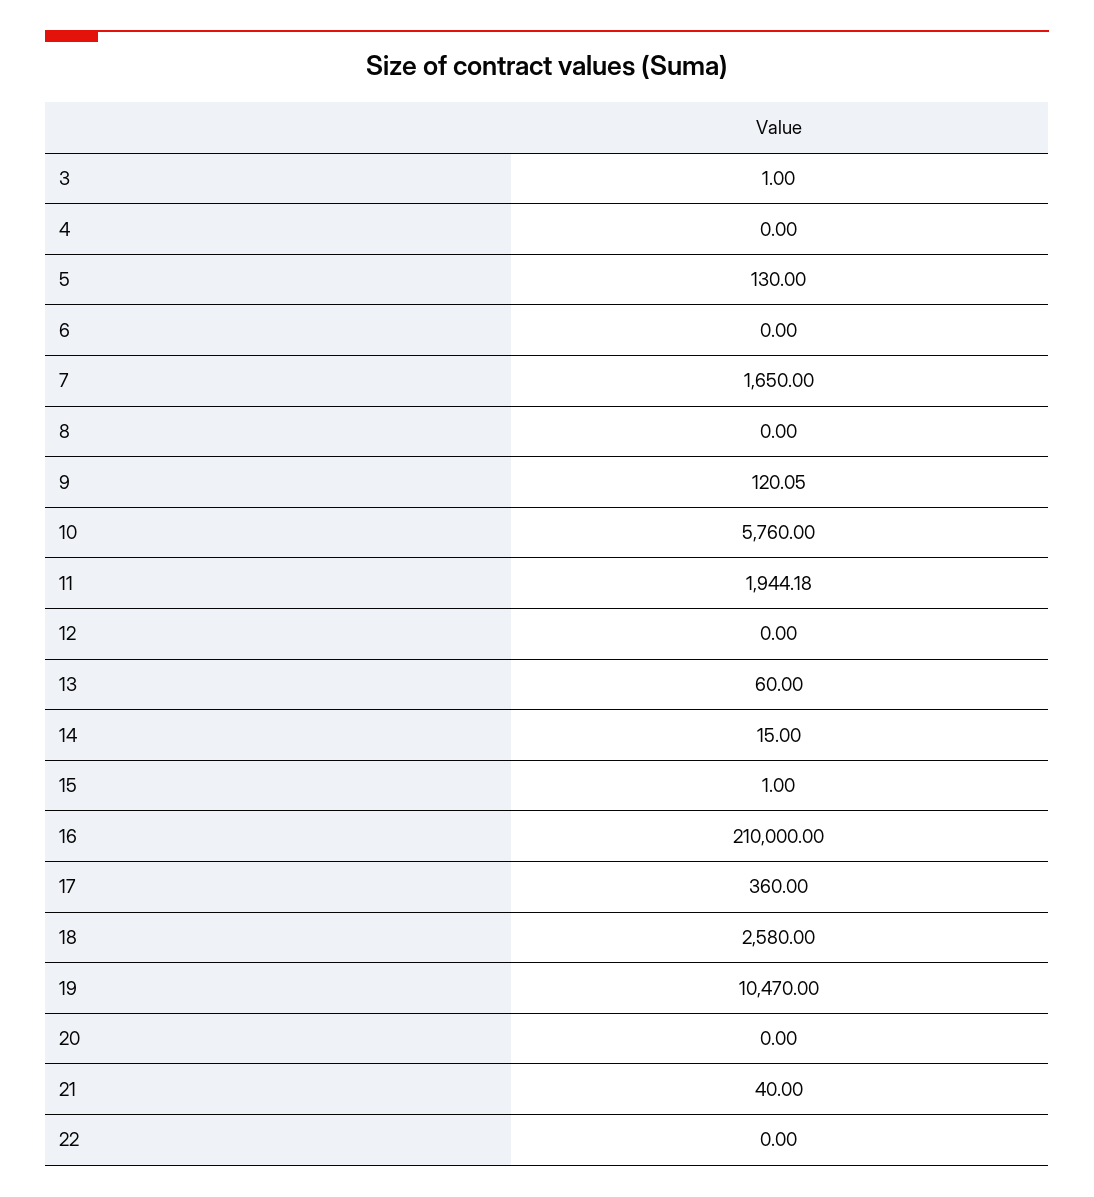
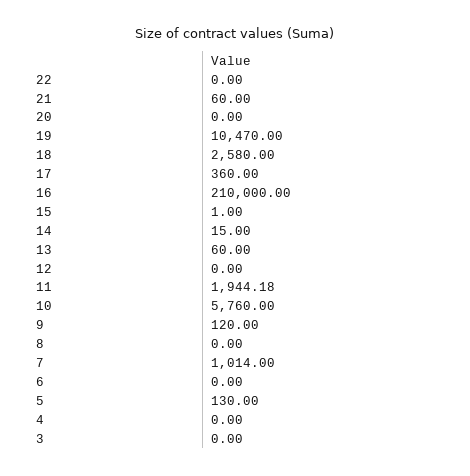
  {
-   "3": 1,
+   "3": 0,
    "4": 0,
    "5": 130,
    "6": 0,
-   "7": 1650,
+   "7": 1014,
    "8": 0,
-   "9": 120.05,
+   "9": 120,
    "10": 5760,
    "11": 1944.18,
    "12": 0,
    "13": 60,
    "14": 15,
    "15": 1,
    "16": 210000,
    "17": 360,
    "18": 2580,
    "19": 10470,
    "20": 0,
-   "21": 40,
+   "21": 60,
    "22": 0
  }

